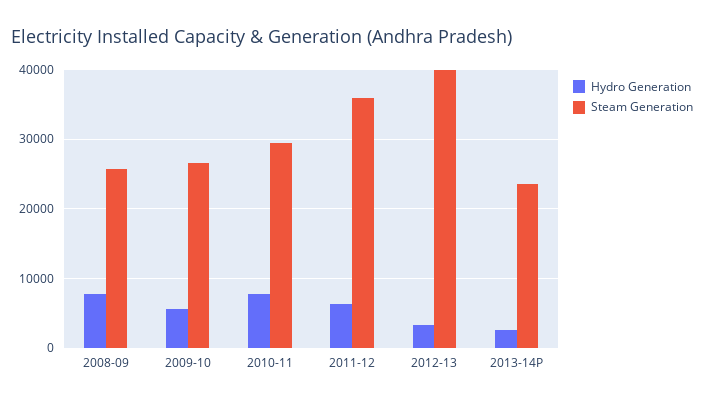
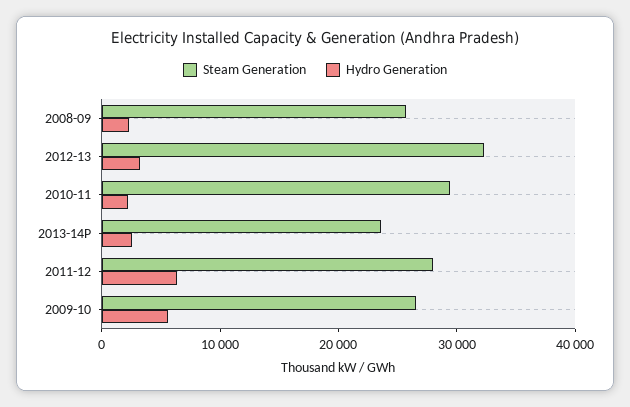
  {
    "Hydro Generation": {
-     "2008-09": 8000,
+     "2008-09": 2000,
      "2009-10": 6000,
-     "2010-11": 8000,
+     "2010-11": 2000,
      "2011-12": 6000,
      "2012-13": 3000,
      "2013-14P": 3000
    },
    "Steam Generation": {
      "2008-09": 26000,
      "2009-10": 27000,
      "2010-11": 29000,
-     "2011-12": 36000,
+     "2011-12": 28000,
-     "2012-13": 40000,
+     "2012-13": 32000,
      "2013-14P": 24000
    }
  }

